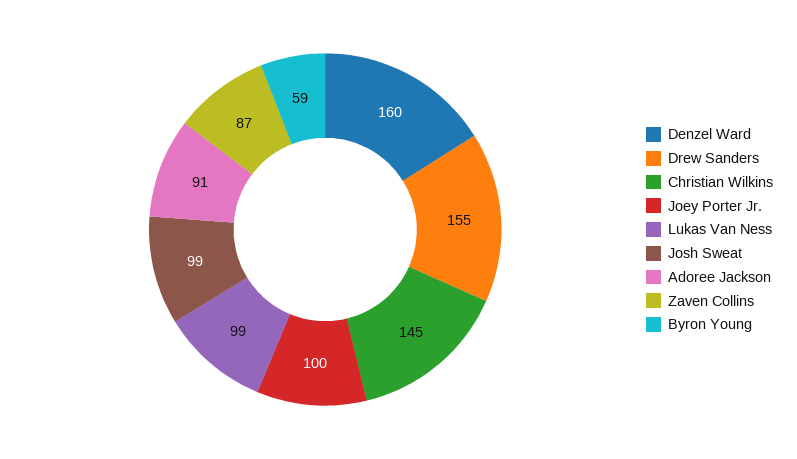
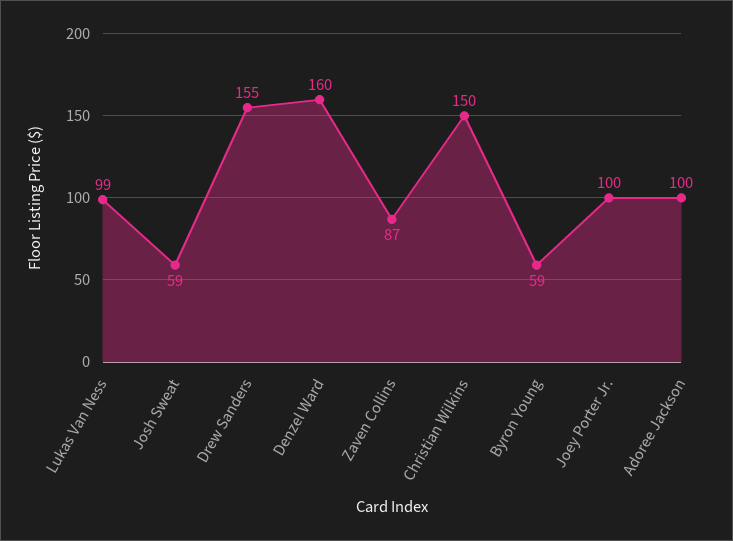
  {
    "Denzel Ward": 160,
    "Drew Sanders": 155,
-   "Christian Wilkins": 145,
+   "Christian Wilkins": 150,
    "Joey Porter Jr.": 100,
    "Lukas Van Ness": 99,
-   "Josh Sweat": 99,
+   "Josh Sweat": 59,
-   "Adoree Jackson": 91,
+   "Adoree Jackson": 100,
    "Zaven Collins": 87,
    "Byron Young": 59
  }

